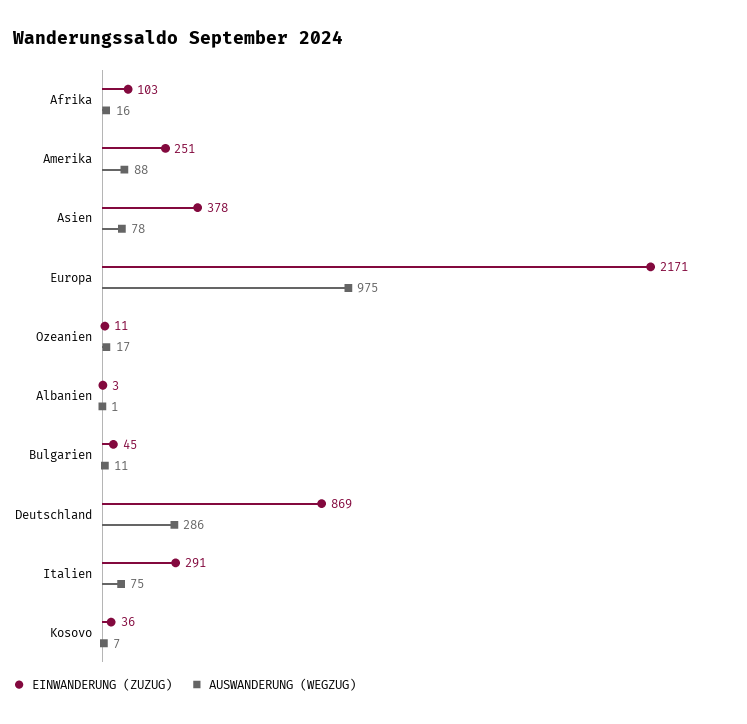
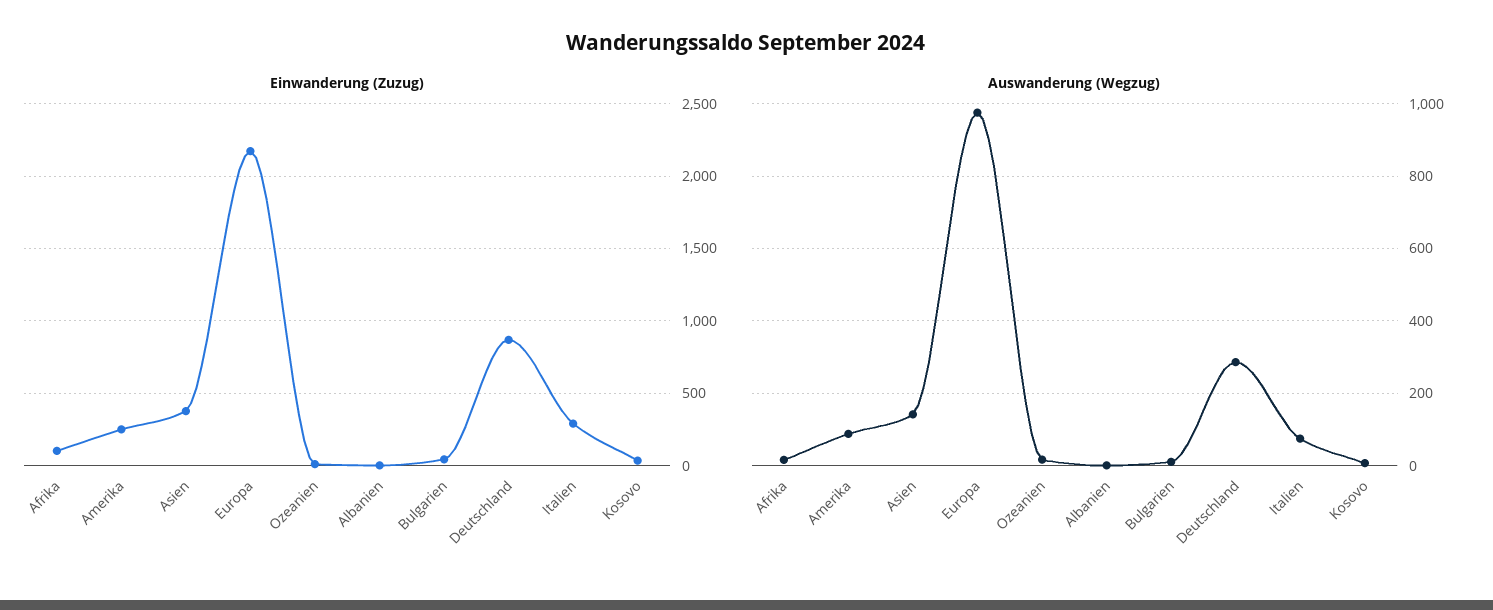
  {
    "EINWANDERUNG (ZUZUG)": {
      "Afrika": 103,
      "Amerika": 251,
      "Asien": 378,
      "Europa": 2171,
      "Ozeanien": 11,
      "Albanien": 3,
      "Bulgarien": 45,
      "Deutschland": 869,
      "Italien": 291,
      "Kosovo": 36
    },
    "AUSWANDERUNG (WEGZUG)": {
      "Afrika": 16,
      "Amerika": 88,
-     "Asien": 78,
+     "Asien": 140,
      "Europa": 975,
      "Ozeanien": 17,
      "Albanien": 1,
      "Bulgarien": 11,
      "Deutschland": 286,
      "Italien": 75,
      "Kosovo": 7
    }
  }

